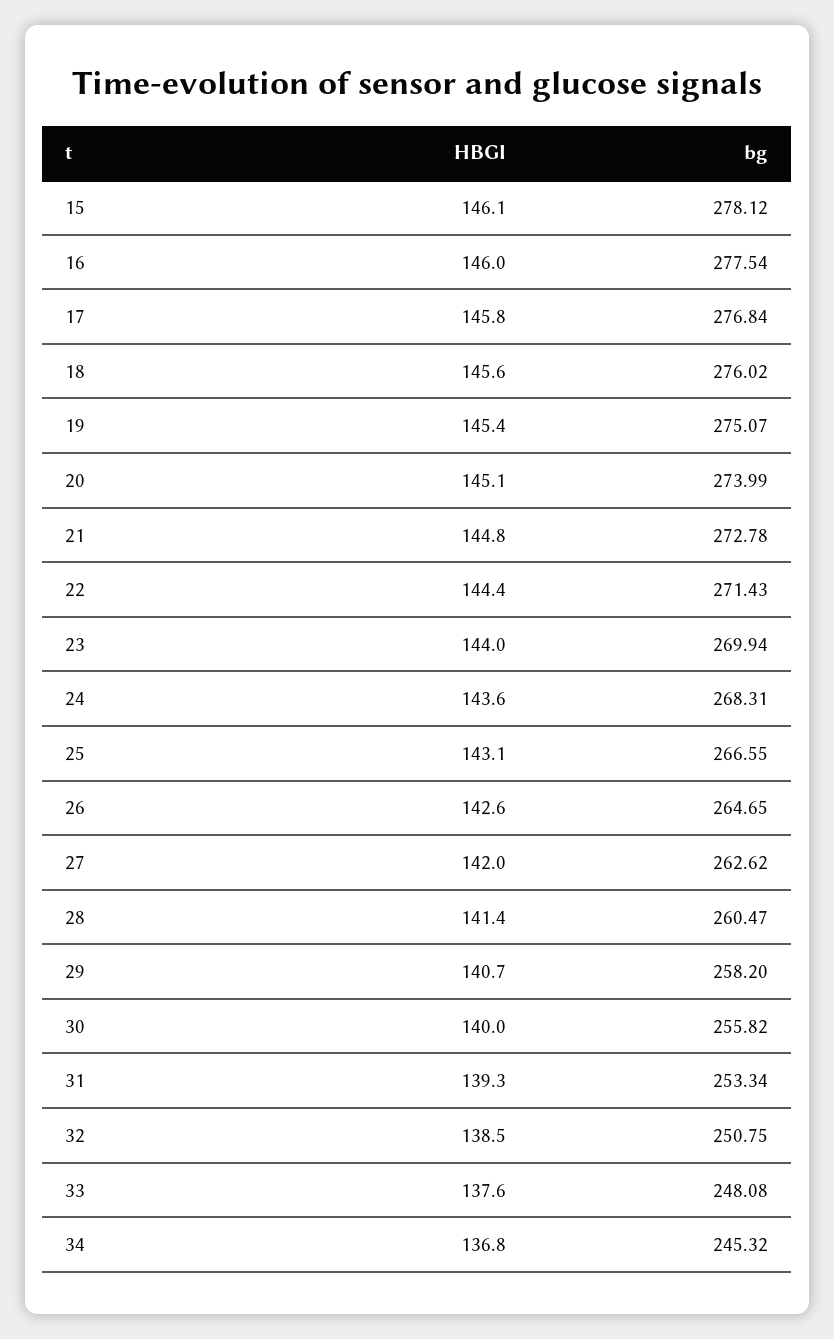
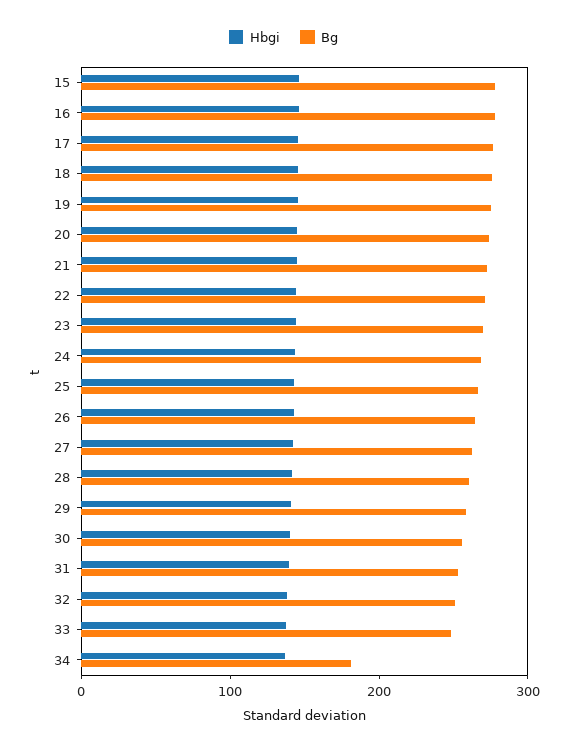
  {
    "HBGI": {
      "15": 146.1,
      "16": 146,
      "17": 145.8,
      "18": 145.6,
      "19": 145.4,
      "20": 145.1,
      "21": 144.8,
      "22": 144.4,
      "23": 144,
      "24": 143.6,
      "25": 143.1,
      "26": 142.6,
      "27": 142,
      "28": 141.4,
      "29": 140.7,
      "30": 140,
      "31": 139.3,
      "32": 138.5,
      "33": 137.6,
      "34": 136.8
    },
    "bg": {
      "15": 278.12,
      "16": 277.54,
      "17": 276.84,
      "18": 276.02,
      "19": 275.07,
      "20": 273.99,
      "21": 272.78,
      "22": 271.43,
      "23": 269.94,
      "24": 268.31,
      "25": 266.55,
      "26": 264.65,
      "27": 262.62,
      "28": 260.47,
      "29": 258.2,
      "30": 255.82,
      "31": 253.34,
      "32": 250.75,
      "33": 248.08,
-     "34": 245.32
+     "34": 180
    }
  }

